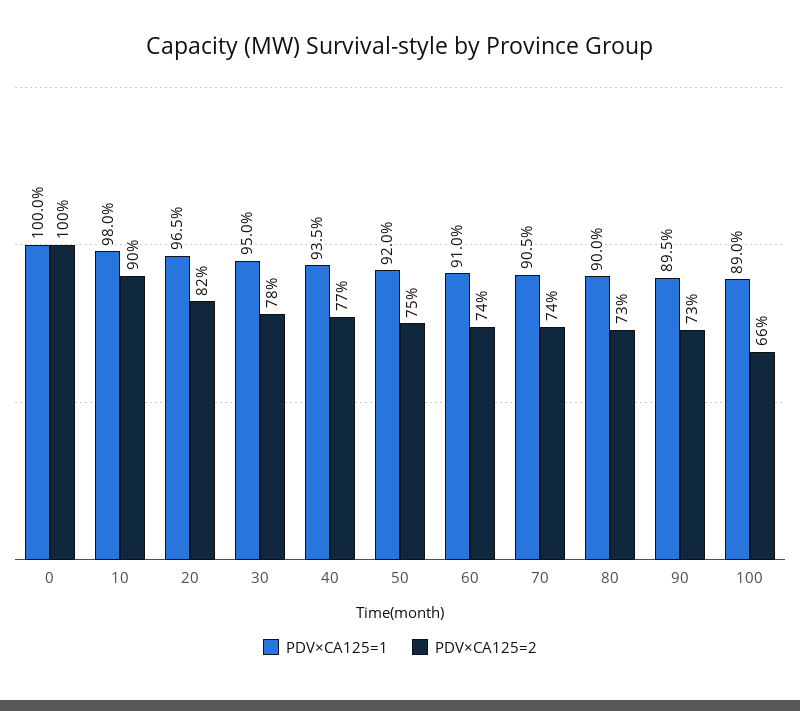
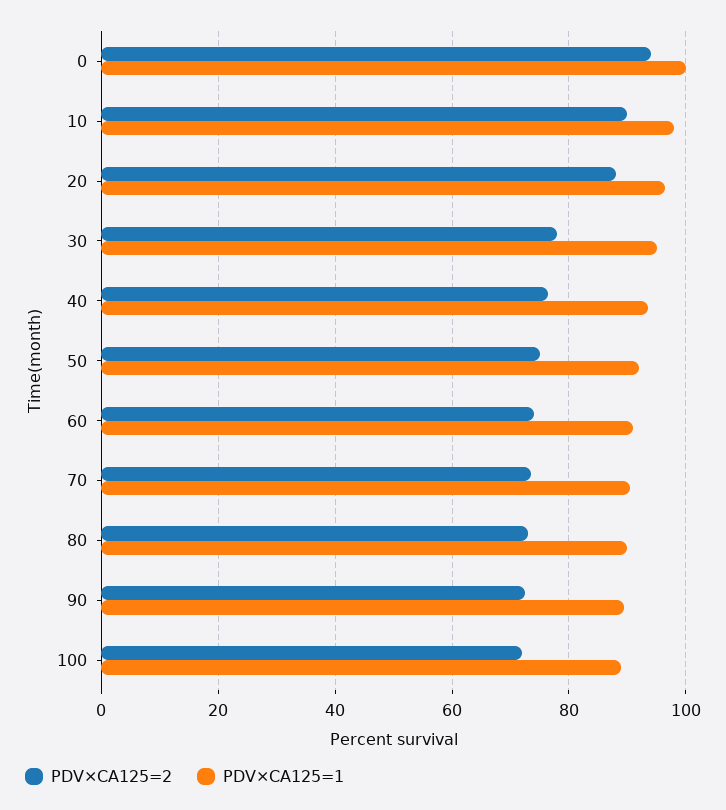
  {
    "PDV×CA125=1": {
      "0": 100,
      "10": 98,
      "20": 96.5,
      "30": 95,
      "40": 93.5,
      "50": 92,
      "60": 91,
      "70": 90.5,
      "80": 90,
      "90": 89.5,
      "100": 89
    },
    "PDV×CA125=2": {
-     "0": 100,
+     "0": 94,
      "10": 90,
-     "20": 82,
+     "20": 88,
      "30": 78,
      "40": 77,
      "50": 75,
      "60": 74,
      "70": 74,
      "80": 73,
      "90": 73,
-     "100": 66
+     "100": 72
    }
  }

